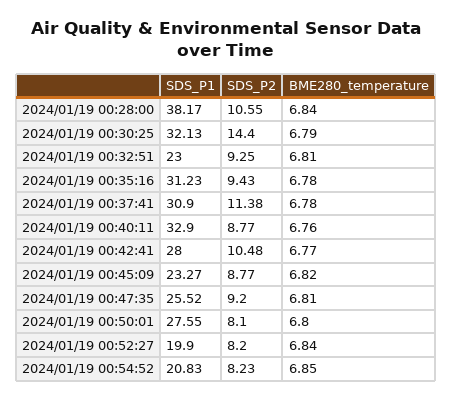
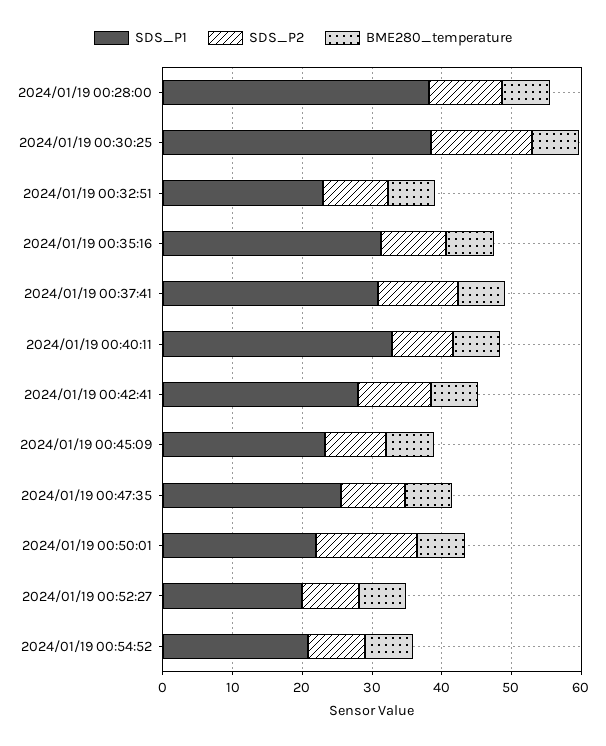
  {
    "SDS_P1": {
      "2024/01/19 00:28:00": 38.17,
-     "2024/01/19 00:30:25": 32.13,
+     "2024/01/19 00:30:25": 38,
      "2024/01/19 00:32:51": 23,
      "2024/01/19 00:35:16": 31.23,
      "2024/01/19 00:37:41": 30.9,
      "2024/01/19 00:40:11": 32.9,
      "2024/01/19 00:42:41": 28,
      "2024/01/19 00:45:09": 23.27,
      "2024/01/19 00:47:35": 25.52,
-     "2024/01/19 00:50:01": 27.55,
+     "2024/01/19 00:50:01": 22,
      "2024/01/19 00:52:27": 19.9,
      "2024/01/19 00:54:52": 20.83
    },
    "SDS_P2": {
      "2024/01/19 00:28:00": 10.55,
      "2024/01/19 00:30:25": 14.4,
      "2024/01/19 00:32:51": 9.25,
      "2024/01/19 00:35:16": 9.43,
      "2024/01/19 00:37:41": 11.38,
      "2024/01/19 00:40:11": 8.77,
      "2024/01/19 00:42:41": 10.48,
      "2024/01/19 00:45:09": 8.77,
      "2024/01/19 00:47:35": 9.2,
-     "2024/01/19 00:50:01": 8.1,
+     "2024/01/19 00:50:01": 14,
      "2024/01/19 00:52:27": 8.2,
      "2024/01/19 00:54:52": 8.23
    },
    "BME280_temperature": {
      "2024/01/19 00:28:00": 6.84,
      "2024/01/19 00:30:25": 6.79,
      "2024/01/19 00:32:51": 6.81,
      "2024/01/19 00:35:16": 6.78,
      "2024/01/19 00:37:41": 6.78,
      "2024/01/19 00:40:11": 6.76,
      "2024/01/19 00:42:41": 6.77,
      "2024/01/19 00:45:09": 6.82,
      "2024/01/19 00:47:35": 6.81,
      "2024/01/19 00:50:01": 6.8,
      "2024/01/19 00:52:27": 6.84,
      "2024/01/19 00:54:52": 6.85
    }
  }

